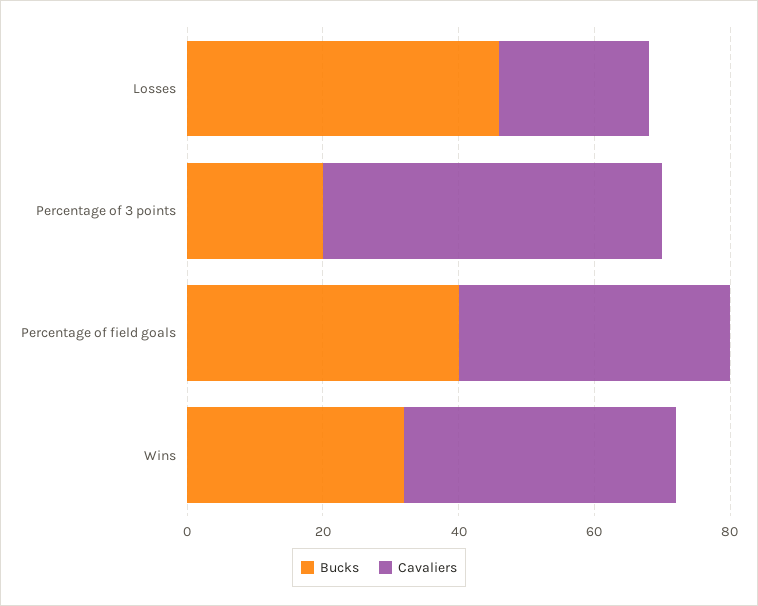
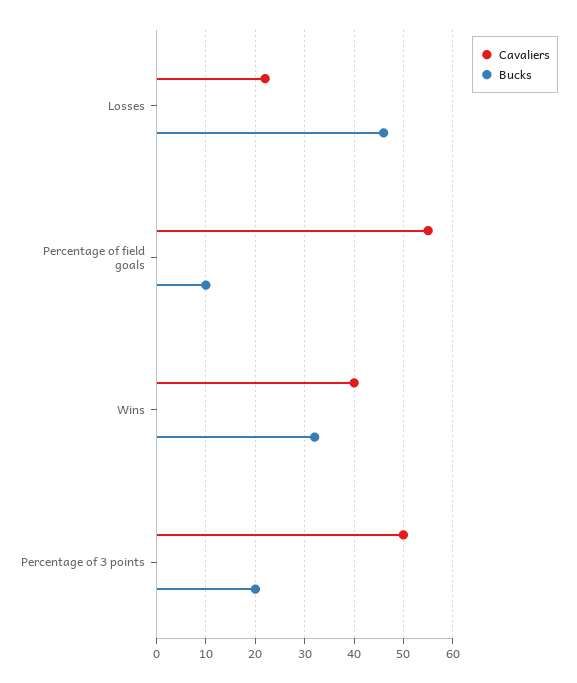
  {
    "Bucks": {
      "Losses": 45,
      "Percentage of 3 points": 20,
-     "Percentage of field goals": 40,
+     "Percentage of field goals": 10,
      "Wins": 30
    },
    "Cavaliers": {
      "Losses": 20,
      "Percentage of 3 points": 50,
-     "Percentage of field goals": 40,
+     "Percentage of field goals": 55,
      "Wins": 40
    }
  }

